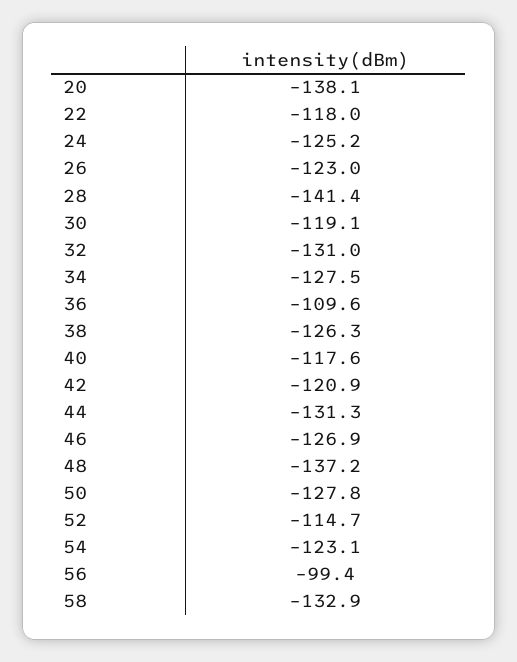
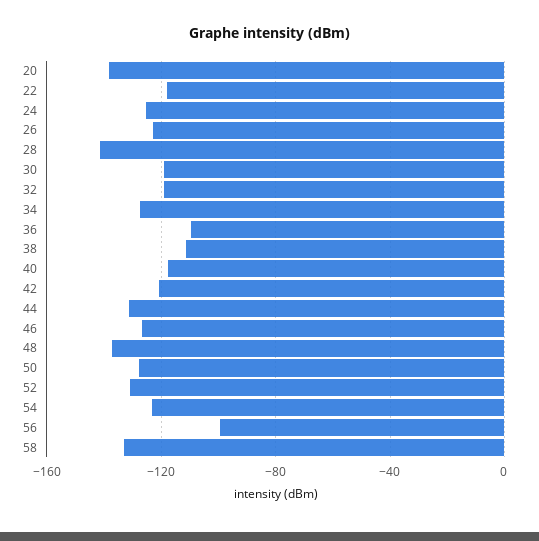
  {
    "20": -138.1,
    "22": -118,
    "24": -125.2,
    "26": -123,
    "28": -141.4,
    "30": -119.1,
-   "32": -131,
+   "32": -120,
    "34": -127.5,
    "36": -109.6,
-   "38": -126.3,
+   "38": -110,
    "40": -117.6,
    "42": -120.9,
    "44": -131.3,
    "46": -126.9,
    "48": -137.2,
    "50": -127.8,
-   "52": -114.7,
+   "52": -130,
    "54": -123.1,
    "56": -99.4,
    "58": -132.9
  }

